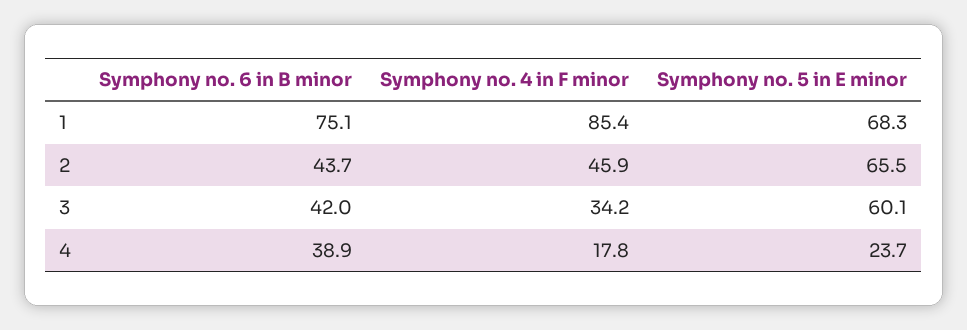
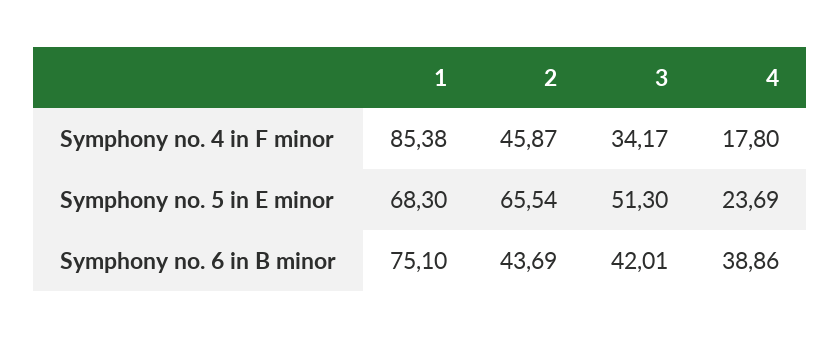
  {
    "Symphony no. 6 in B minor": {
      "1": 75.1,
      "2": 43.69,
      "3": 42.01,
      "4": 38.86
    },
    "Symphony no. 4 in F minor": {
      "1": 85.38,
      "2": 45.87,
      "3": 34.17,
      "4": 17.8
    },
    "Symphony no. 5 in E minor": {
      "1": 68.3,
      "2": 65.54,
-     "3": 60.1,
+     "3": 51.3,
      "4": 23.69
    }
  }

